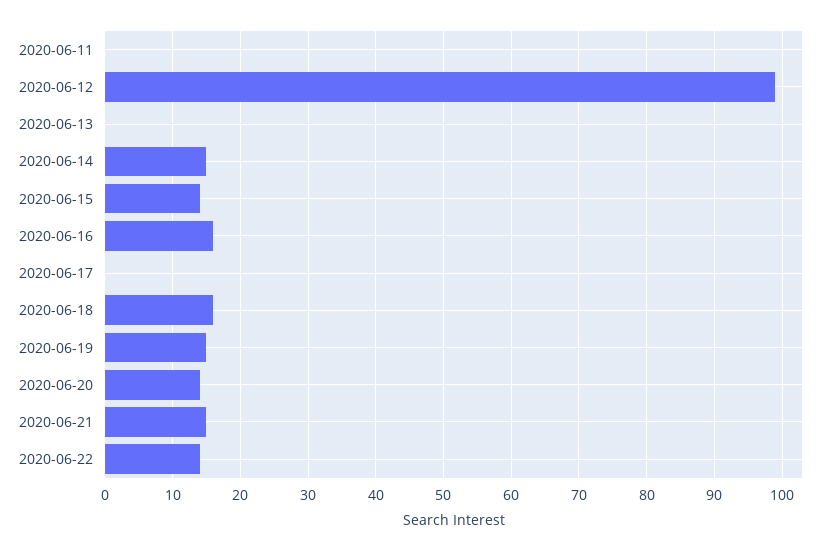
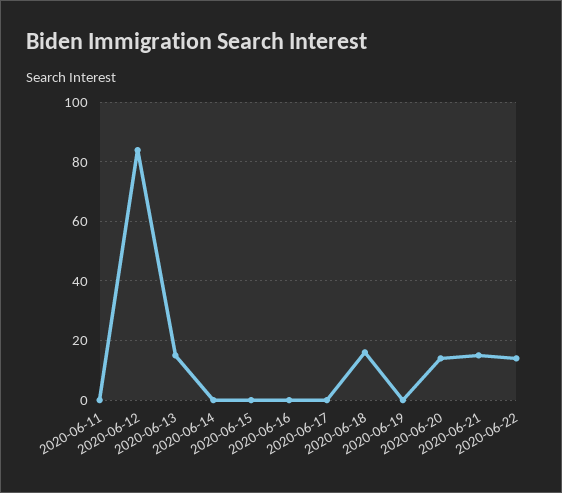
  {
    "2020-06-11": 0,
-   "2020-06-12": 99,
+   "2020-06-12": 85,
-   "2020-06-13": 0,
+   "2020-06-13": 15,
-   "2020-06-14": 15,
+   "2020-06-14": 0,
-   "2020-06-15": 14,
+   "2020-06-15": 0,
-   "2020-06-16": 16,
+   "2020-06-16": 0,
    "2020-06-17": 0,
    "2020-06-18": 16,
-   "2020-06-19": 15,
+   "2020-06-19": 0,
    "2020-06-20": 14,
    "2020-06-21": 15,
    "2020-06-22": 14
  }

